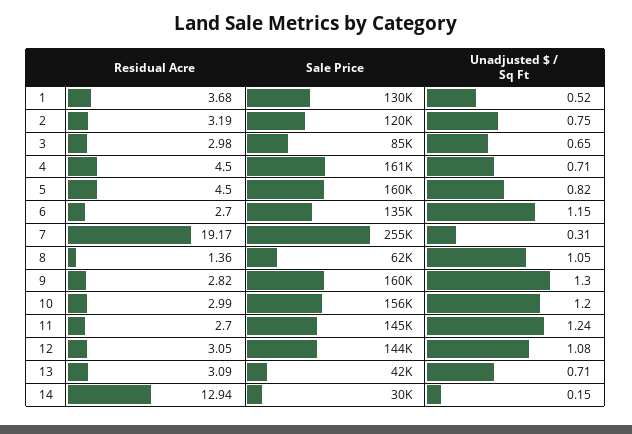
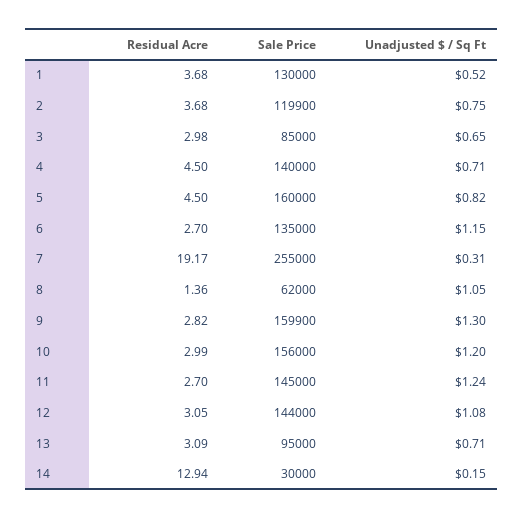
  {
    "Residual Acre": {
      "1": 3.68,
-     "2": 3.19,
+     "2": 3.68,
      "3": 2.98,
      "4": 4.5,
      "5": 4.5,
      "6": 2.7,
      "7": 19.17,
      "8": 1.36,
      "9": 2.82,
      "10": 2.99,
      "11": 2.7,
      "12": 3.05,
      "13": 3.09,
      "14": 12.94
    },
    "Sale Price": {
      "1": 130000,
      "2": 119900,
      "3": 85000,
-     "4": 161000,
+     "4": 140000,
      "5": 160000,
      "6": 135000,
      "7": 255000,
      "8": 62000,
      "9": 159900,
      "10": 156000,
      "11": 145000,
      "12": 144000,
-     "13": 42000,
+     "13": 95000,
      "14": 30000
    },
    "Unadjusted $ / Sq Ft": {
      "1": 0.52,
      "2": 0.75,
      "3": 0.65,
      "4": 0.71,
      "5": 0.82,
      "6": 1.15,
      "7": 0.31,
      "8": 1.05,
      "9": 1.3,
      "10": 1.2,
      "11": 1.24,
      "12": 1.08,
      "13": 0.71,
      "14": 0.15
    }
  }

